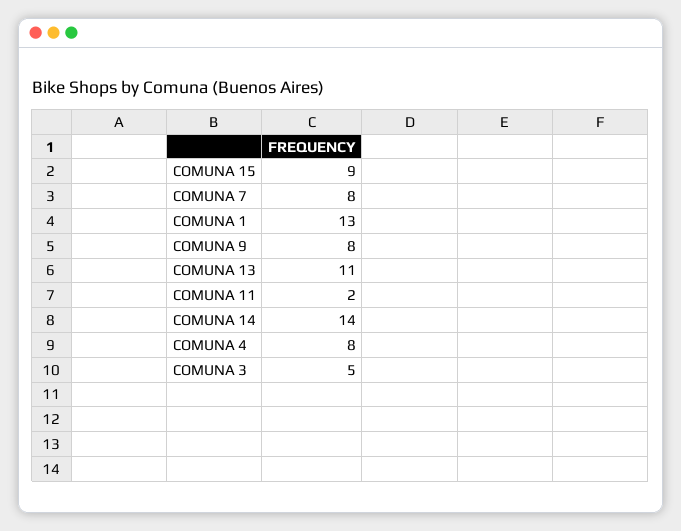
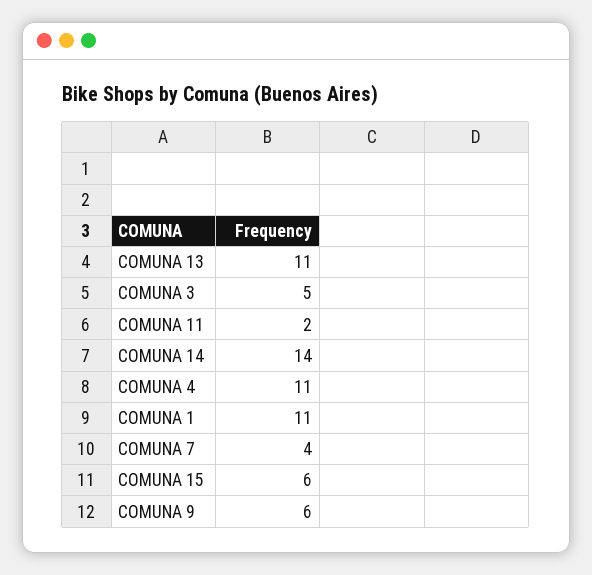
  {
-   "COMUNA 15": 9,
+   "COMUNA 15": 6,
-   "COMUNA 7": 8,
+   "COMUNA 7": 4,
-   "COMUNA 1": 13,
+   "COMUNA 1": 11,
-   "COMUNA 9": 8,
+   "COMUNA 9": 6,
    "COMUNA 13": 11,
    "COMUNA 11": 2,
    "COMUNA 14": 14,
-   "COMUNA 4": 8,
+   "COMUNA 4": 11,
    "COMUNA 3": 5
  }

